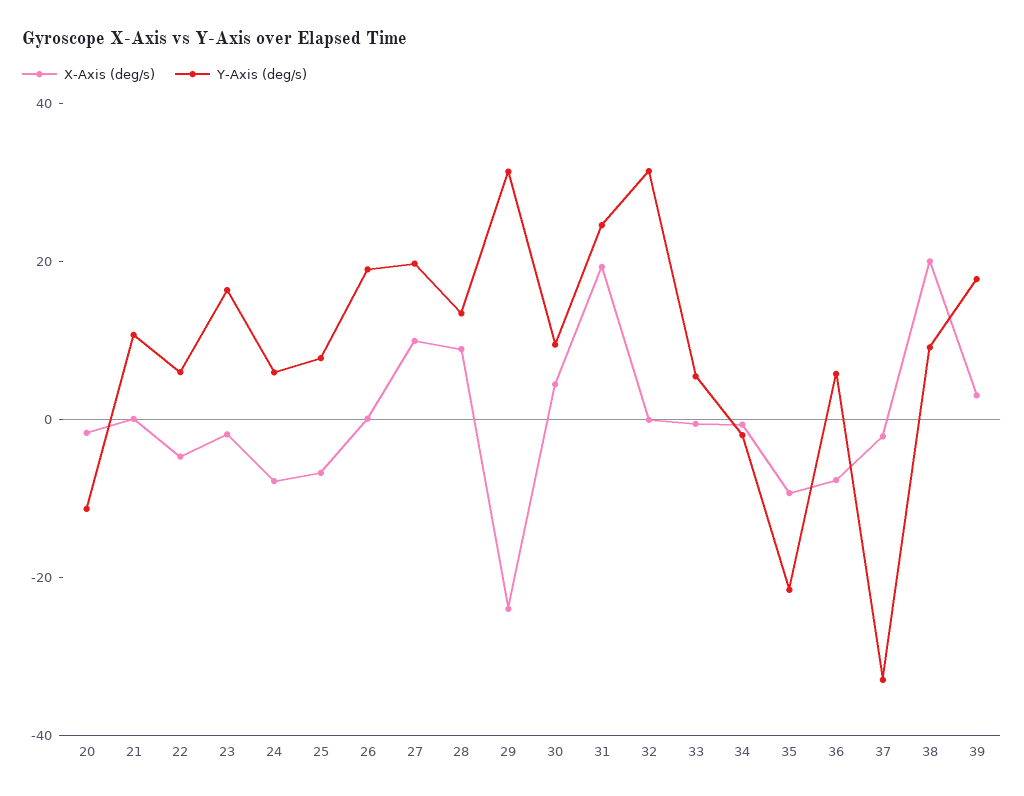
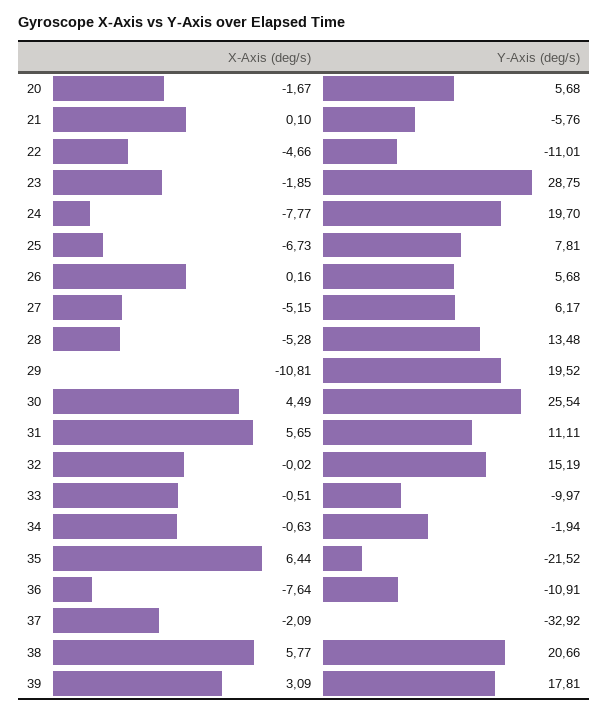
  {
    "X-Axis (deg/s)": {
      "20": -1.67,
      "21": 0.1,
      "22": -4.66,
      "23": -1.85,
      "24": -7.77,
      "25": -6.73,
      "26": 0.16,
-     "27": 10,
+     "27": -5.15,
-     "28": 10,
+     "28": -5.28,
-     "29": -25,
+     "29": -10.81,
      "30": 4.49,
-     "31": 20,
+     "31": 5.65,
      "32": -0.02,
      "33": -0.51,
      "34": -0.63,
-     "35": -10,
+     "35": 6.44,
      "36": -7.64,
      "37": -2.09,
-     "38": 20,
+     "38": 5.77,
      "39": 3.09
    },
    "Y-Axis (deg/s)": {
-     "20": -10,
+     "20": 5.68,
-     "21": 10,
+     "21": -5.76,
-     "22": 5,
+     "22": -11.01,
-     "23": 15,
+     "23": 28.75,
-     "24": 5,
+     "24": 19.7,
      "25": 7.81,
-     "26": 20,
+     "26": 5.68,
-     "27": 20,
+     "27": 6.17,
      "28": 13.48,
-     "29": 30,
+     "29": 19.52,
-     "30": 10,
+     "30": 25.54,
-     "31": 25,
+     "31": 11.11,
-     "32": 30,
+     "32": 15.19,
-     "33": 5,
+     "33": -9.97,
      "34": -1.94,
      "35": -21.52,
-     "36": 5,
+     "36": -10.91,
      "37": -32.92,
-     "38": 10,
+     "38": 20.66,
      "39": 17.81
    }
  }

